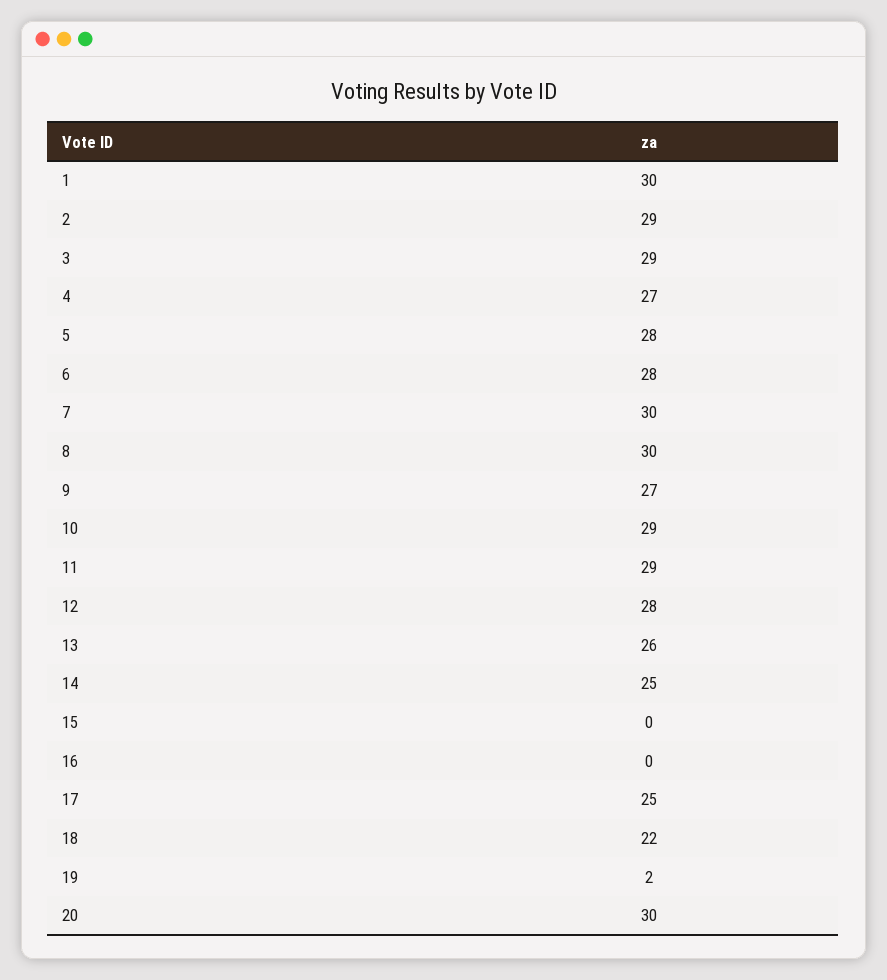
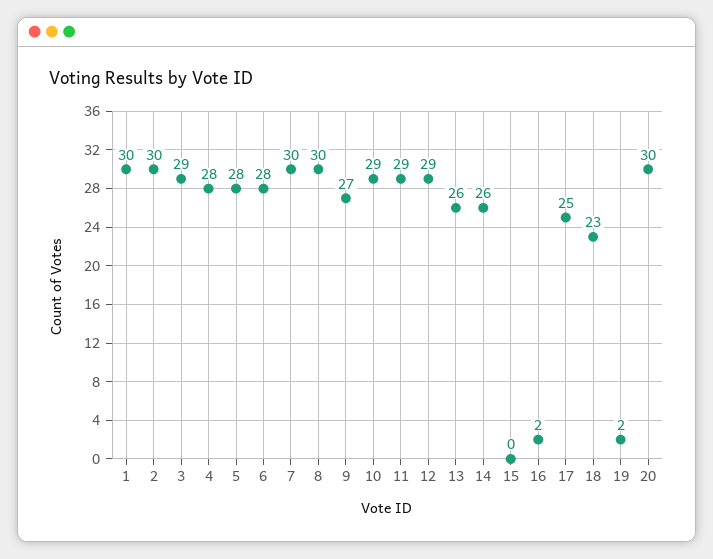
  {
    "1": 30,
-   "2": 29,
+   "2": 30,
    "3": 29,
-   "4": 27,
+   "4": 28,
    "5": 28,
    "6": 28,
    "7": 30,
    "8": 30,
    "9": 27,
    "10": 29,
    "11": 29,
-   "12": 28,
+   "12": 29,
    "13": 26,
-   "14": 25,
+   "14": 26,
    "15": 0,
-   "16": 0,
+   "16": 2,
    "17": 25,
-   "18": 22,
+   "18": 23,
    "19": 2,
    "20": 30
  }

